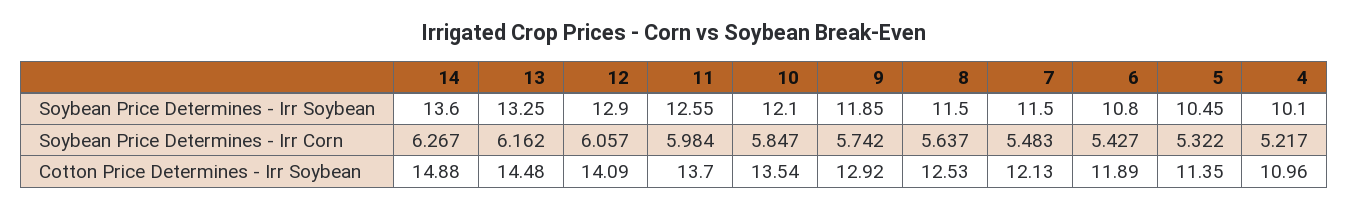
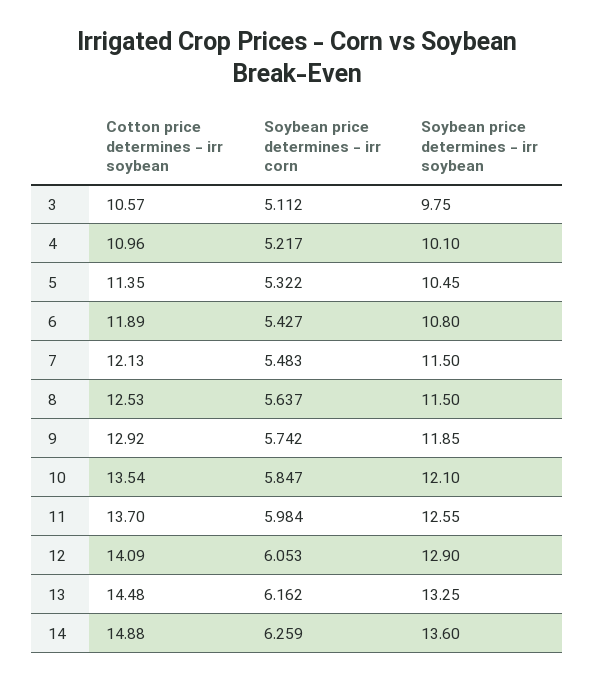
  {
    "14": {
      "Soybean Price Determines - Irr Soybean": 13.6,
-     "Soybean Price Determines - Irr Corn": 6.267,
+     "Soybean Price Determines - Irr Corn": 6.259,
      "Cotton Price Determines - Irr Soybean": 14.88
    },
    "13": {
      "Soybean Price Determines - Irr Soybean": 13.25,
      "Soybean Price Determines - Irr Corn": 6.162,
      "Cotton Price Determines - Irr Soybean": 14.48
    },
    "12": {
      "Soybean Price Determines - Irr Soybean": 12.9,
-     "Soybean Price Determines - Irr Corn": 6.057,
+     "Soybean Price Determines - Irr Corn": 6.053,
      "Cotton Price Determines - Irr Soybean": 14.09
    },
    "11": {
      "Soybean Price Determines - Irr Soybean": 12.55,
      "Soybean Price Determines - Irr Corn": 5.984,
      "Cotton Price Determines - Irr Soybean": 13.7
    },
    "10": {
      "Soybean Price Determines - Irr Soybean": 12.1,
      "Soybean Price Determines - Irr Corn": 5.847,
      "Cotton Price Determines - Irr Soybean": 13.54
    },
    "9": {
      "Soybean Price Determines - Irr Soybean": 11.85,
      "Soybean Price Determines - Irr Corn": 5.742,
      "Cotton Price Determines - Irr Soybean": 12.92
    },
    "8": {
      "Soybean Price Determines - Irr Soybean": 11.5,
      "Soybean Price Determines - Irr Corn": 5.637,
      "Cotton Price Determines - Irr Soybean": 12.53
    },
    "7": {
      "Soybean Price Determines - Irr Soybean": 11.5,
      "Soybean Price Determines - Irr Corn": 5.483,
      "Cotton Price Determines - Irr Soybean": 12.13
    },
    "6": {
      "Soybean Price Determines - Irr Soybean": 10.8,
      "Soybean Price Determines - Irr Corn": 5.427,
      "Cotton Price Determines - Irr Soybean": 11.89
    },
    "5": {
      "Soybean Price Determines - Irr Soybean": 10.45,
      "Soybean Price Determines - Irr Corn": 5.322,
      "Cotton Price Determines - Irr Soybean": 11.35
    },
    "4": {
      "Soybean Price Determines - Irr Soybean": 10.1,
      "Soybean Price Determines - Irr Corn": 5.217,
      "Cotton Price Determines - Irr Soybean": 10.96
-   }
+   },
+   "3": {
+     "Cotton Price Determines - Irr Soybean": 10.57,
+     "Soybean Price Determines - Irr Corn": 5.112,
+     "Soybean Price Determines - Irr Soybean": 9.75
+   }
  }

